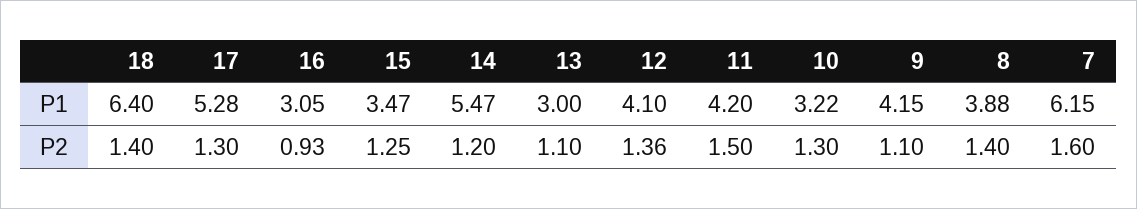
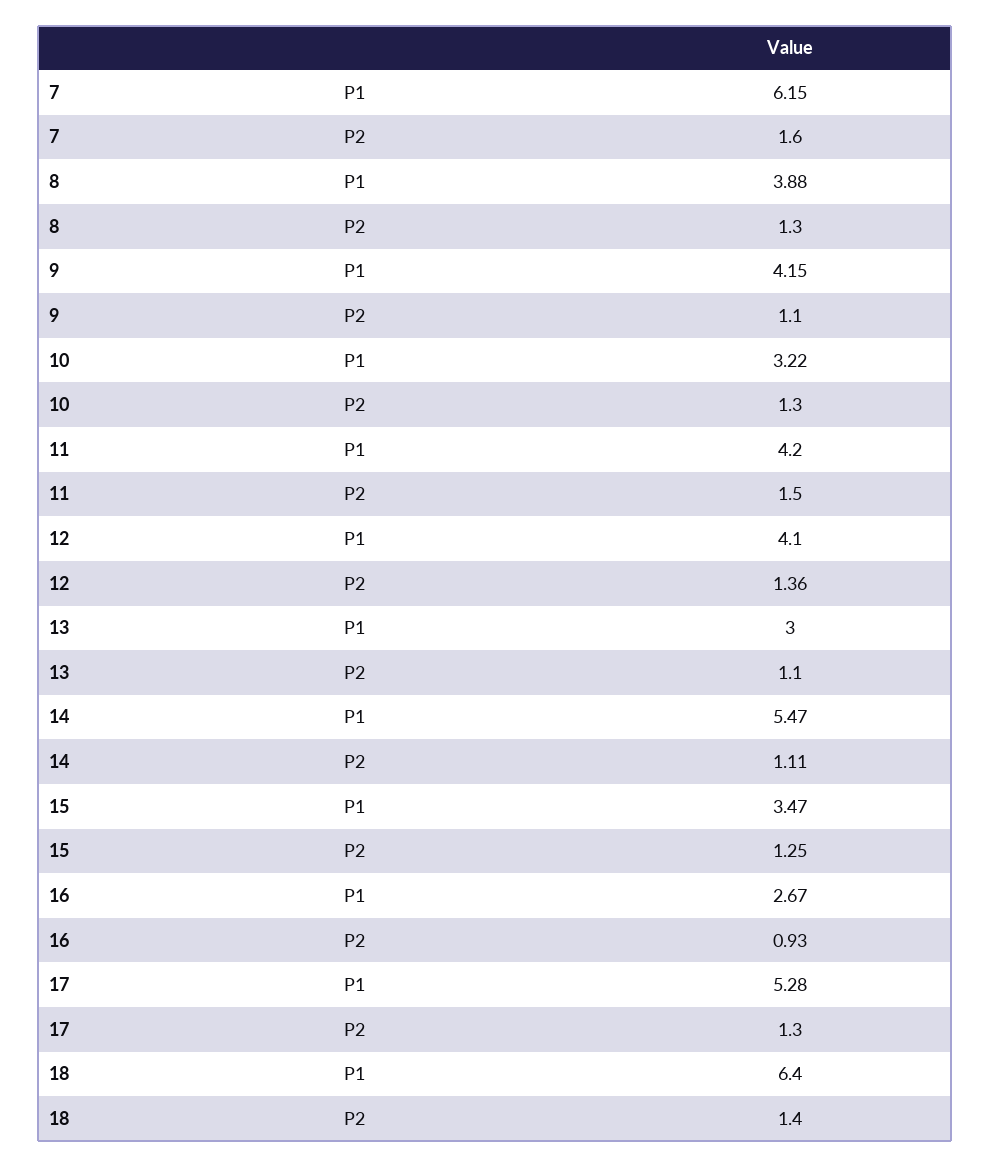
  {
    "18": {
      "P1": 6.4,
      "P2": 1.4
    },
    "17": {
      "P1": 5.28,
      "P2": 1.3
    },
    "16": {
-     "P1": 3.05,
+     "P1": 2.67,
      "P2": 0.93
    },
    "15": {
      "P1": 3.47,
      "P2": 1.25
    },
    "14": {
      "P1": 5.47,
-     "P2": 1.2
+     "P2": 1.11
    },
    "13": {
      "P1": 3,
      "P2": 1.1
    },
    "12": {
      "P1": 4.1,
      "P2": 1.36
    },
    "11": {
      "P1": 4.2,
      "P2": 1.5
    },
    "10": {
      "P1": 3.22,
      "P2": 1.3
    },
    "9": {
      "P1": 4.15,
      "P2": 1.1
    },
    "8": {
      "P1": 3.88,
-     "P2": 1.4
+     "P2": 1.3
    },
    "7": {
      "P1": 6.15,
      "P2": 1.6
    }
  }

